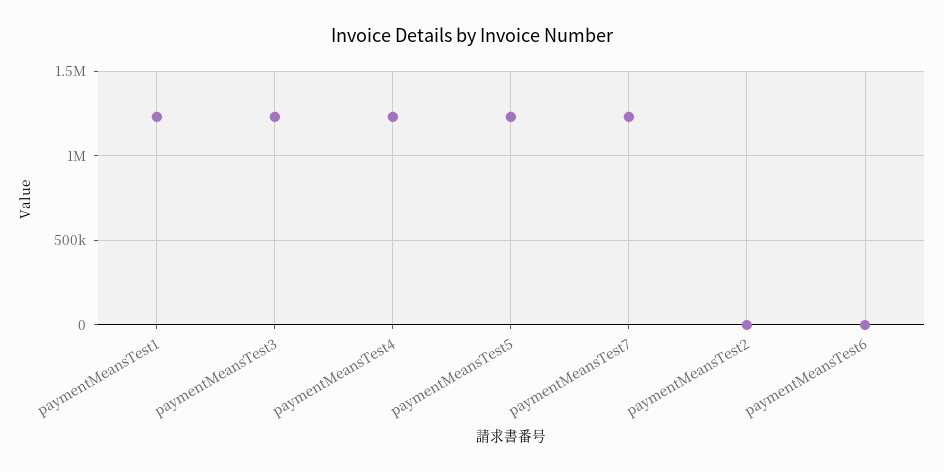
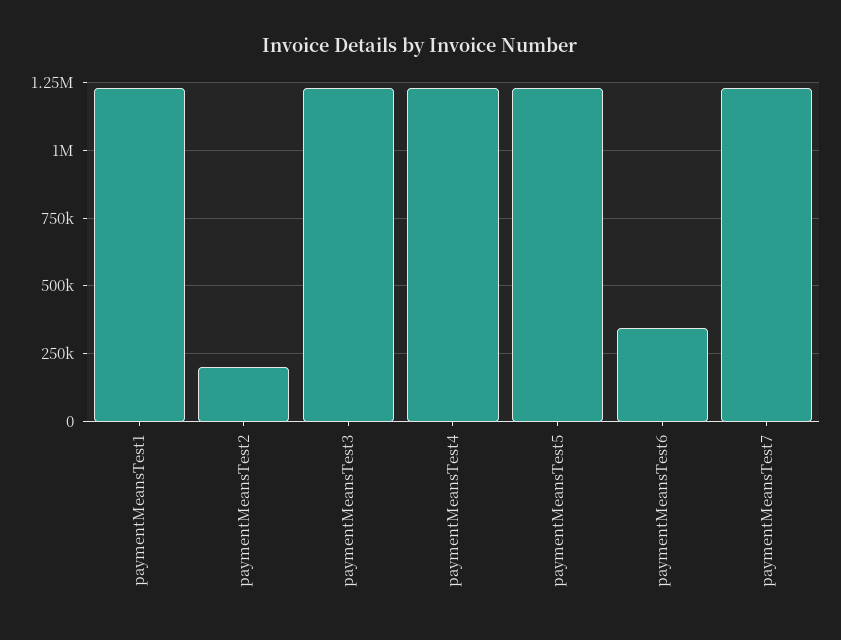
  {
    "paymentMeansTest1": 1225000,
    "paymentMeansTest3": 1225000,
    "paymentMeansTest4": 1225000,
    "paymentMeansTest5": 1225000,
    "paymentMeansTest7": 1225000,
-   "paymentMeansTest2": 0,
+   "paymentMeansTest2": 200000,
-   "paymentMeansTest6": 0
+   "paymentMeansTest6": 350000
  }

